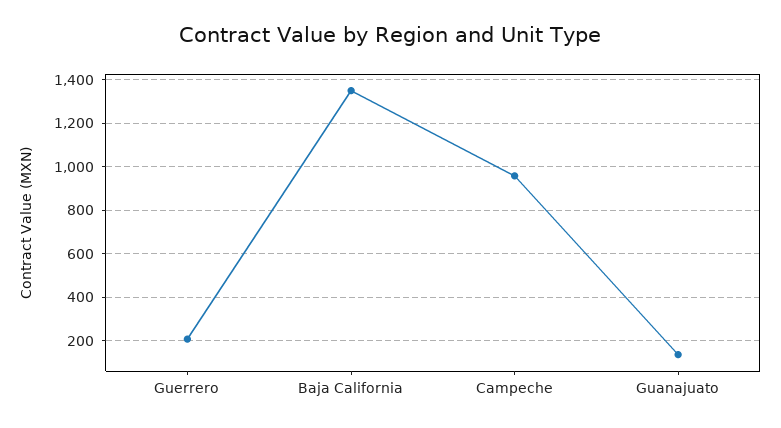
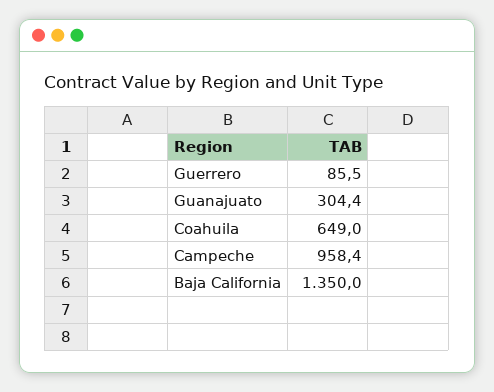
  {
-   "Guerrero": 200,
+   "Guerrero": 85.5,
    "Baja California": 1350,
    "Campeche": 958.4,
-   "Guanajuato": 150
+   "Guanajuato": 304.4,
+   "Coahuila": 649
  }

